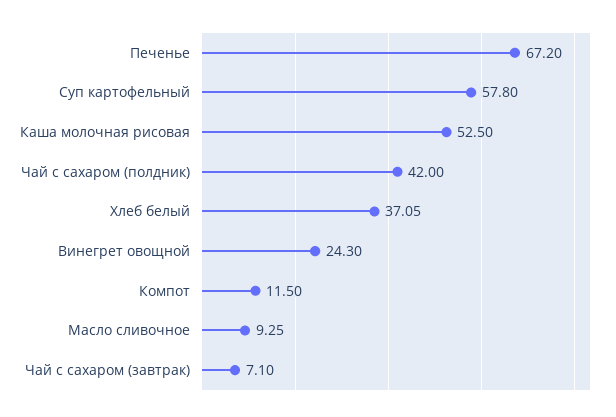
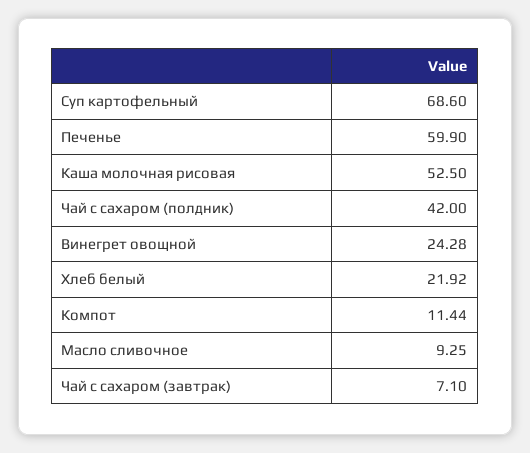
  {
-   "Печенье": 67.2,
+   "Печенье": 59.9,
-   "Суп картофельный": 57.8,
+   "Суп картофельный": 68.6,
    "Каша молочная рисовая": 52.5,
    "Чай с сахаром (полдник)": 42,
-   "Хлеб белый": 37.05,
+   "Хлеб белый": 21.92,
-   "Винегрет овощной": 24.3,
+   "Винегрет овощной": 24.28,
-   "Компот": 11.5,
+   "Компот": 11.44,
    "Масло сливочное": 9.25,
    "Чай с сахаром (завтрак)": 7.1
  }

